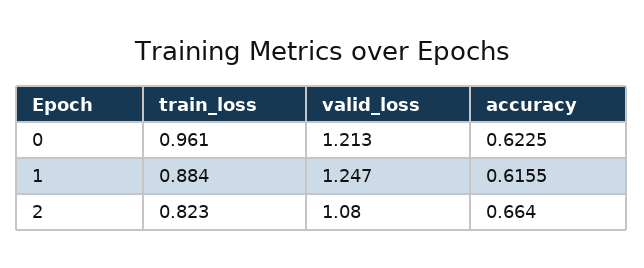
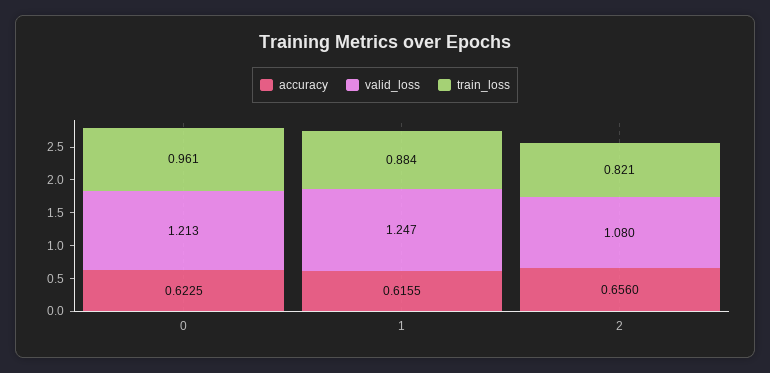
  {
    "train_loss": {
      "0": 0.961,
      "1": 0.884,
-     "2": 0.823
+     "2": 0.821
    },
    "valid_loss": {
      "0": 1.213,
      "1": 1.247,
      "2": 1.08
    },
    "accuracy": {
      "0": 0.6225,
      "1": 0.6155,
-     "2": 0.664
+     "2": 0.656
    }
  }

